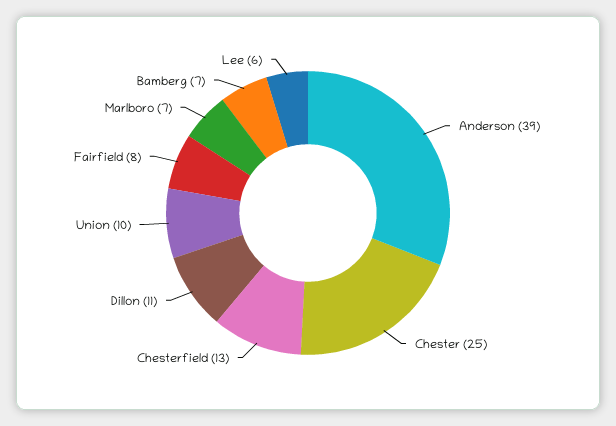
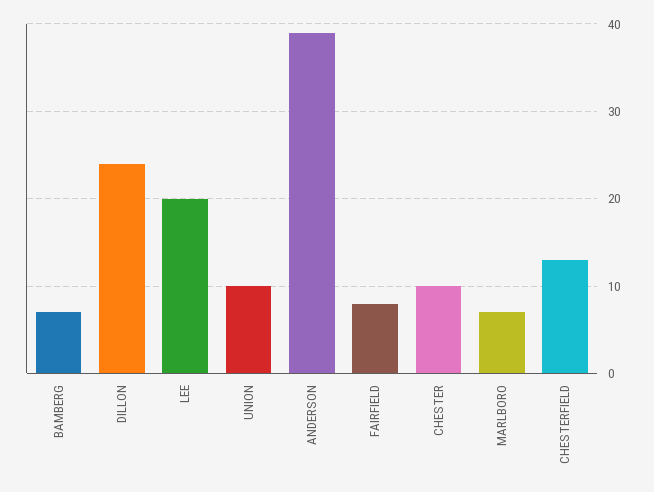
  {
    "Anderson": 39,
-   "Chester": 25,
+   "Chester": 10,
    "Chesterfield": 13,
-   "Dillon": 11,
+   "Dillon": 24,
    "Union": 10,
    "Fairfield": 8,
    "Marlboro": 7,
    "Bamberg": 7,
-   "Lee": 6
+   "Lee": 20
  }

